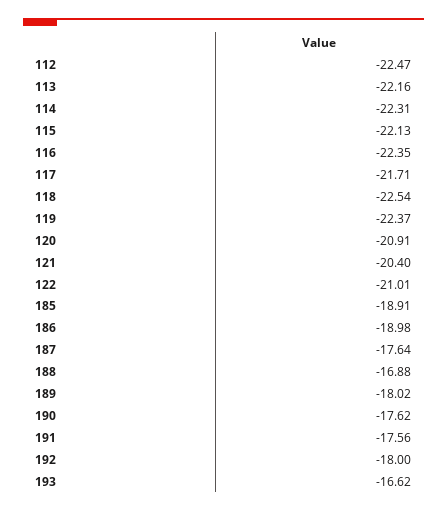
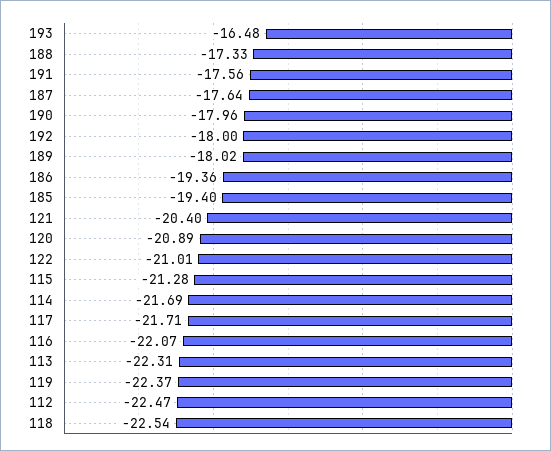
  {
    "112": -22.47,
-   "113": -22.16,
+   "113": -22.31,
-   "114": -22.31,
+   "114": -21.69,
-   "115": -22.13,
+   "115": -21.28,
-   "116": -22.35,
+   "116": -22.07,
    "117": -21.71,
    "118": -22.54,
    "119": -22.37,
-   "120": -20.91,
+   "120": -20.89,
    "121": -20.4,
    "122": -21.01,
-   "185": -18.91,
+   "185": -19.4,
-   "186": -18.98,
+   "186": -19.36,
    "187": -17.64,
-   "188": -16.88,
+   "188": -17.33,
    "189": -18.02,
-   "190": -17.62,
+   "190": -17.96,
    "191": -17.56,
    "192": -18,
-   "193": -16.62
+   "193": -16.48
  }

